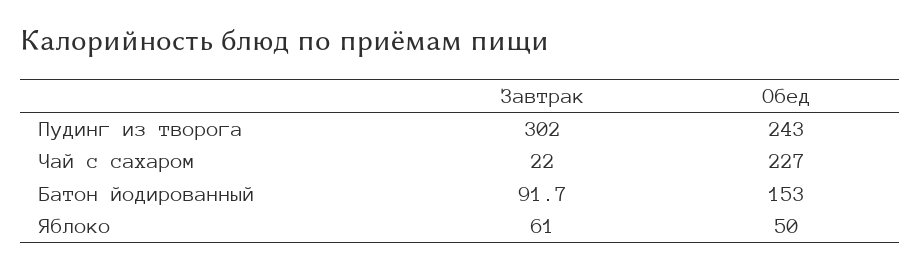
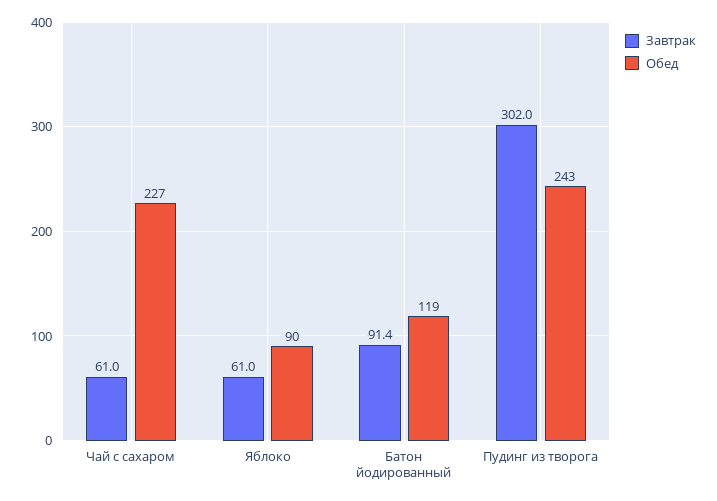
  {
    "Завтрак": {
      "Пудинг из творога": 302,
-     "Чай с сахаром": 22,
+     "Чай с сахаром": 61,
-     "Батон йодированный": 91.7,
+     "Батон йодированный": 91.4,
      "Яблоко": 61
    },
    "Обед": {
      "Пудинг из творога": 243,
      "Чай с сахаром": 227,
-     "Батон йодированный": 153,
+     "Батон йодированный": 119,
-     "Яблоко": 50
+     "Яблоко": 90
    }
  }

